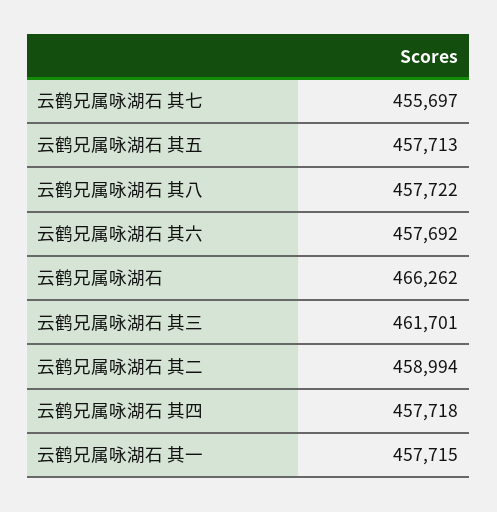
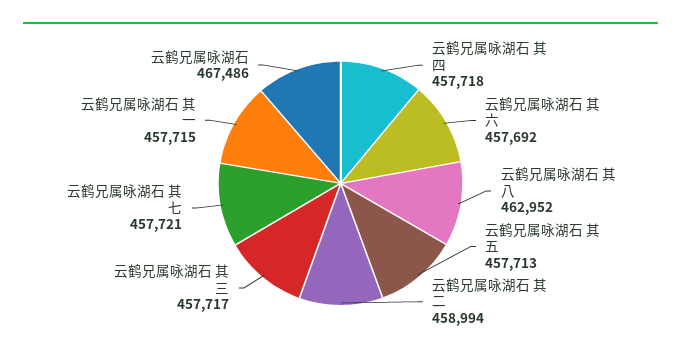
  {
-   "云鹤兄属咏湖石 其七": 455697,
+   "云鹤兄属咏湖石 其七": 457721,
    "云鹤兄属咏湖石 其五": 457713,
-   "云鹤兄属咏湖石 其八": 457722,
+   "云鹤兄属咏湖石 其八": 462952,
    "云鹤兄属咏湖石 其六": 457692,
-   "云鹤兄属咏湖石": 466262,
+   "云鹤兄属咏湖石": 467486,
-   "云鹤兄属咏湖石 其三": 461701,
+   "云鹤兄属咏湖石 其三": 457717,
    "云鹤兄属咏湖石 其二": 458994,
    "云鹤兄属咏湖石 其四": 457718,
    "云鹤兄属咏湖石 其一": 457715
  }

